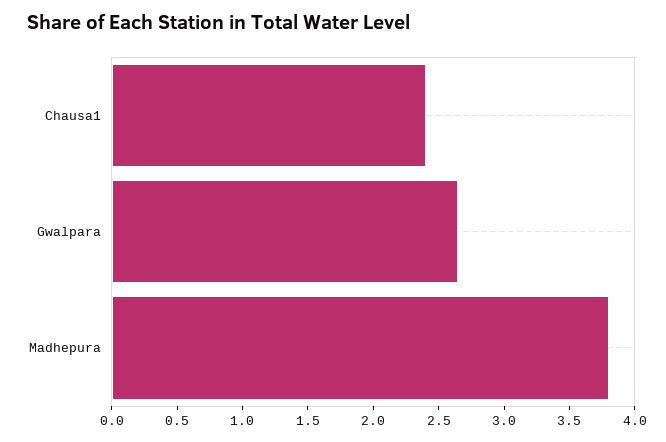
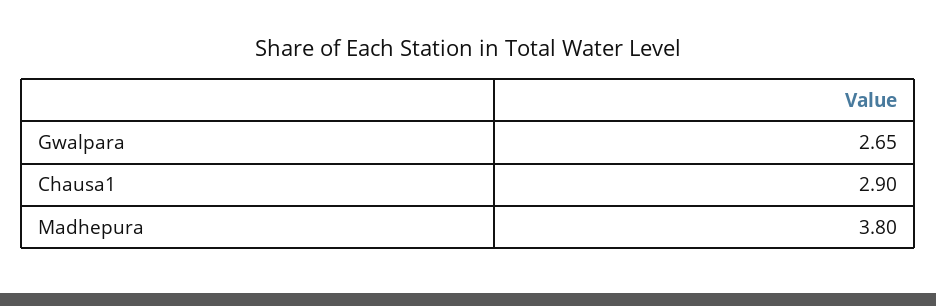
  {
-   "Chausa1": 2.4,
+   "Chausa1": 2.9,
    "Gwalpara": 2.65,
    "Madhepura": 3.8
  }

